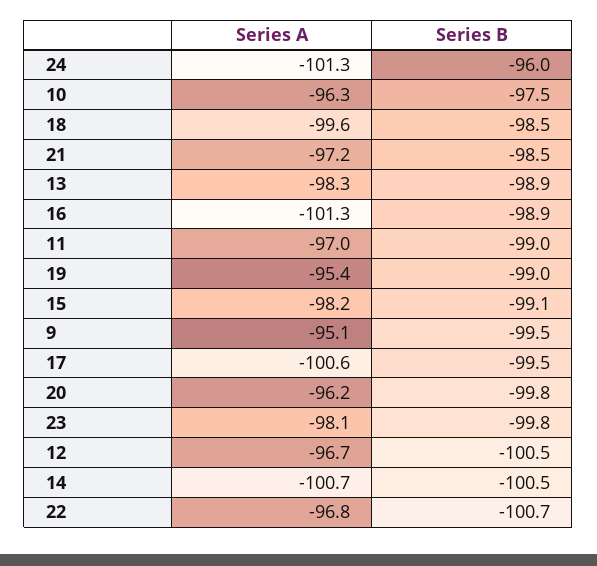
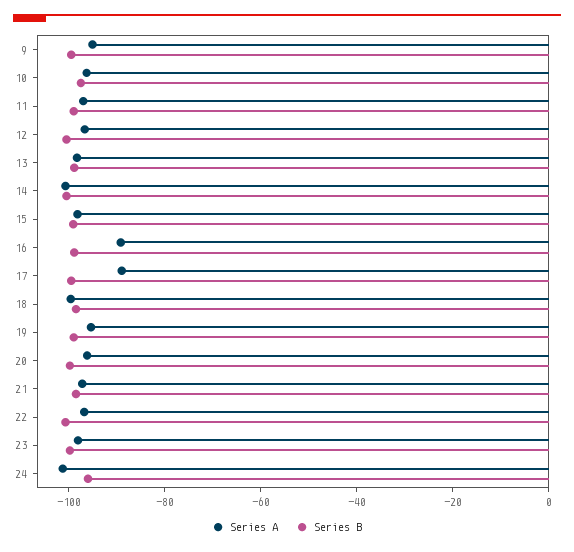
  {
    "Series A": {
      "24": -101.3,
      "10": -96.3,
      "18": -99.6,
      "21": -97.2,
      "13": -98.3,
-     "16": -101.3,
+     "16": -90,
      "11": -97,
      "19": -95.4,
      "15": -98.2,
      "9": -95.1,
-     "17": -100.6,
+     "17": -90,
      "20": -96.2,
      "23": -98.1,
      "12": -96.7,
      "14": -100.7,
      "22": -96.8
    },
    "Series B": {
      "24": -96,
      "10": -97.5,
      "18": -98.5,
      "21": -98.5,
      "13": -98.9,
      "16": -98.9,
      "11": -99,
      "19": -99,
      "15": -99.1,
      "9": -99.5,
      "17": -99.5,
      "20": -99.8,
      "23": -99.8,
      "12": -100.5,
      "14": -100.5,
      "22": -100.7
    }
  }

